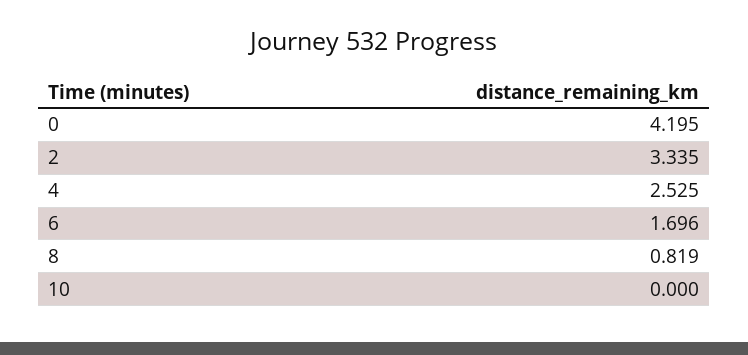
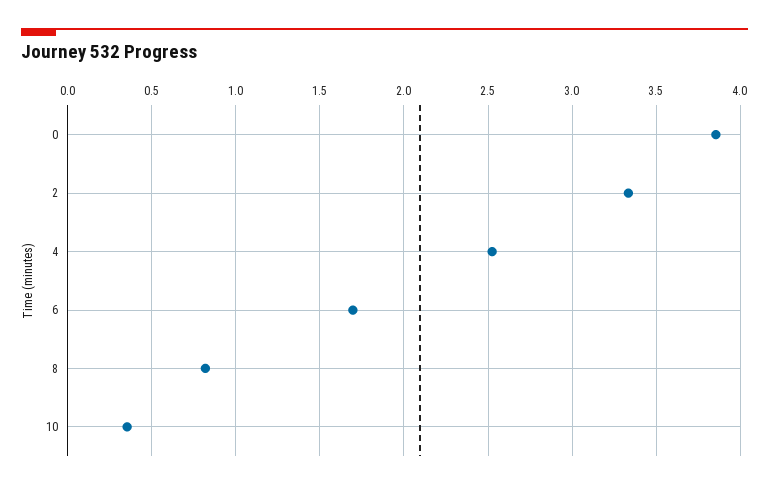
  {
-   "0": 4.195,
+   "0": 3.85,
    "2": 3.335,
    "4": 2.525,
    "6": 1.696,
    "8": 0.819,
-   "10": 0
+   "10": 0.35
  }

